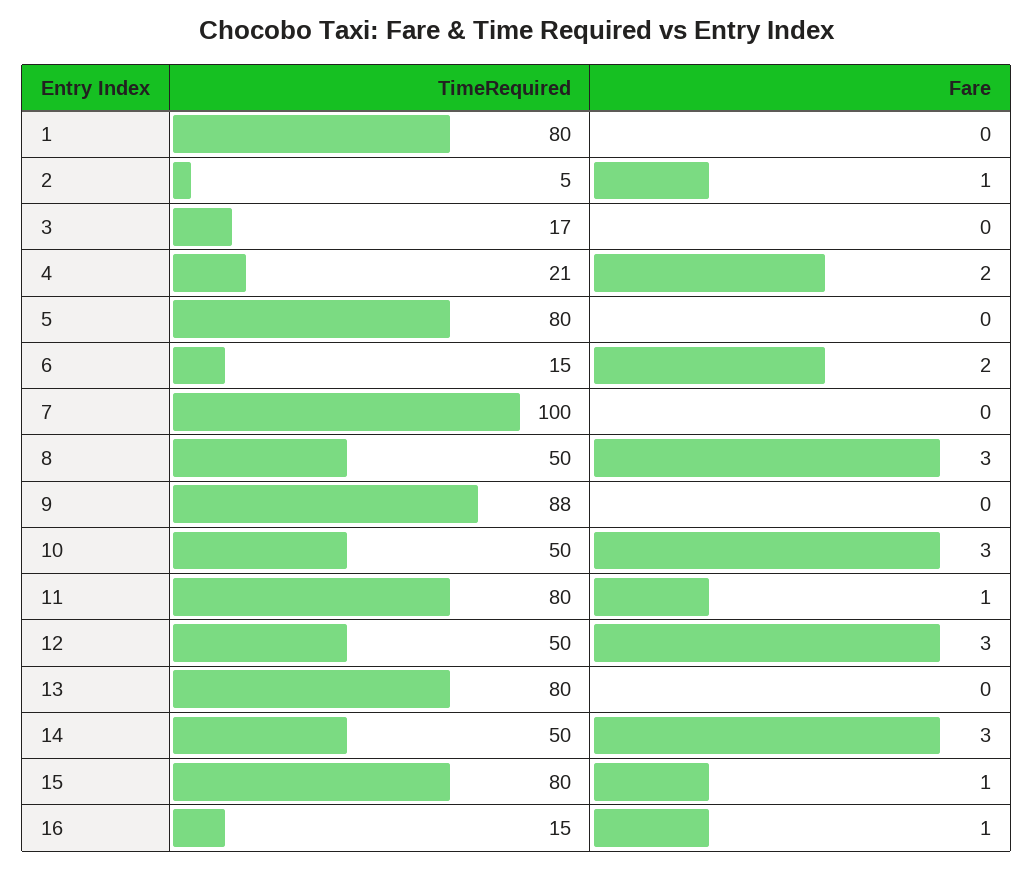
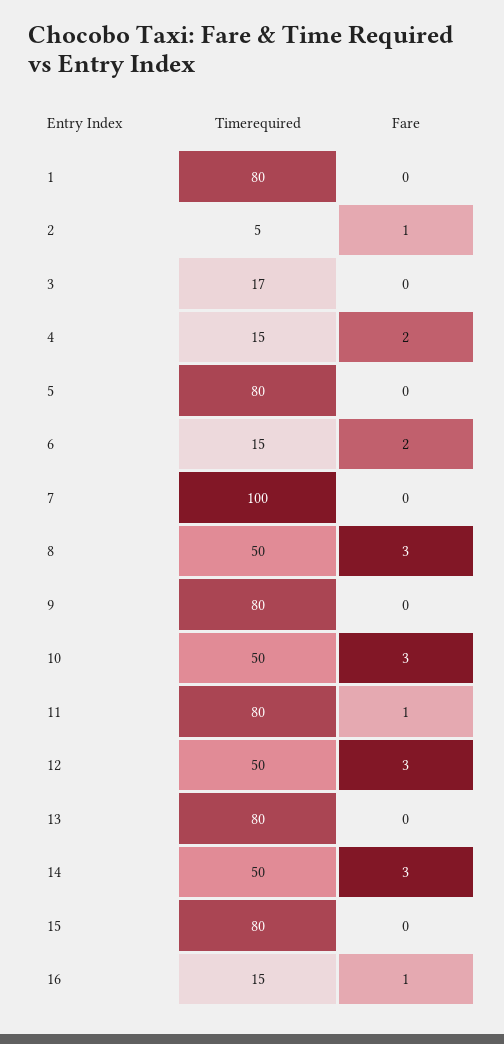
  {
    "TimeRequired": {
      "1": 80,
      "2": 5,
      "3": 17,
-     "4": 21,
+     "4": 15,
      "5": 80,
      "6": 15,
      "7": 100,
      "8": 50,
-     "9": 88,
+     "9": 80,
      "10": 50,
      "11": 80,
      "12": 50,
      "13": 80,
      "14": 50,
      "15": 80,
      "16": 15
    },
    "Fare": {
      "1": 0,
      "2": 1,
      "3": 0,
      "4": 2,
      "5": 0,
      "6": 2,
      "7": 0,
      "8": 3,
      "9": 0,
      "10": 3,
      "11": 1,
      "12": 3,
      "13": 0,
      "14": 3,
-     "15": 1,
+     "15": 0,
      "16": 1
    }
  }

